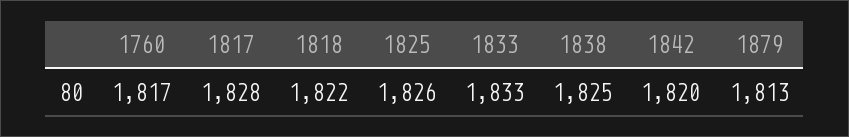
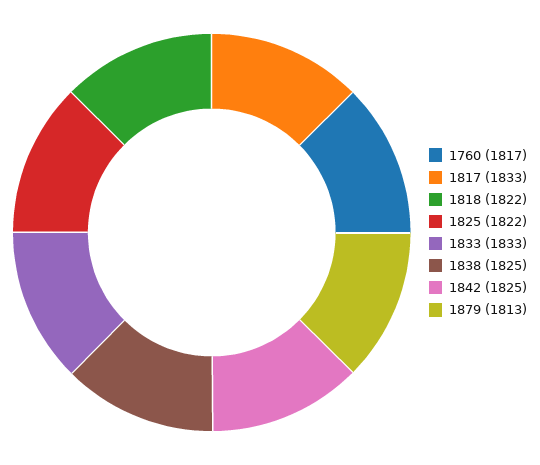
  {
    "1760": 1817,
-   "1817": 1828,
+   "1817": 1833,
    "1818": 1822,
-   "1825": 1826,
+   "1825": 1822,
    "1833": 1833,
    "1838": 1825,
-   "1842": 1820,
+   "1842": 1825,
    "1879": 1813
  }

